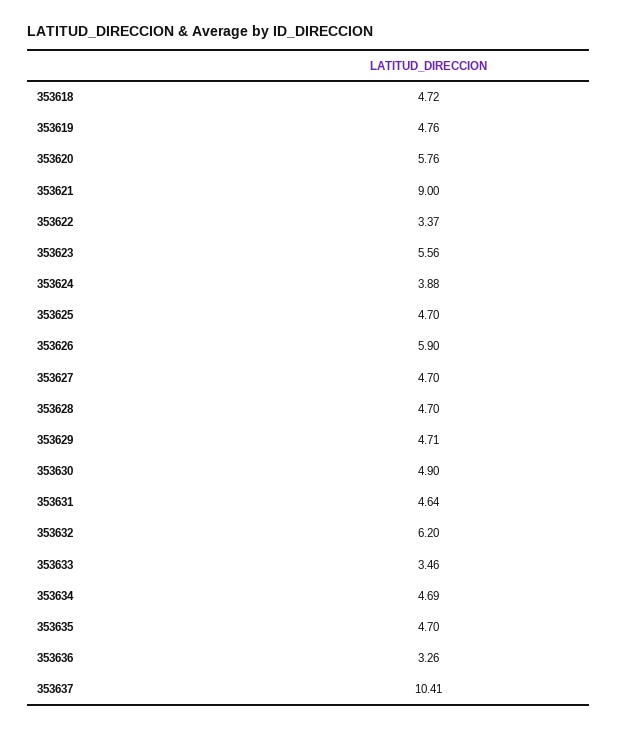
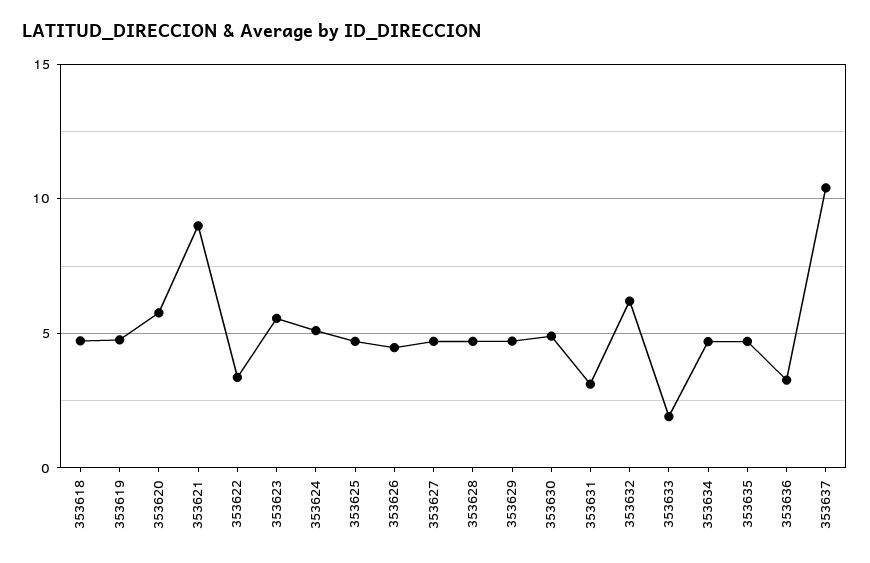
  {
    "353618": 4.72,
    "353619": 4.76,
    "353620": 5.76,
    "353621": 9,
    "353622": 3.37,
    "353623": 5.56,
-   "353624": 3.88,
+   "353624": 5,
    "353625": 4.7,
-   "353626": 5.9,
+   "353626": 4.5,
    "353627": 4.7,
    "353628": 4.7,
    "353629": 4.71,
    "353630": 4.9,
-   "353631": 4.64,
+   "353631": 3,
    "353632": 6.2,
-   "353633": 3.46,
+   "353633": 2,
    "353634": 4.69,
    "353635": 4.7,
    "353636": 3.26,
    "353637": 10.41
  }

